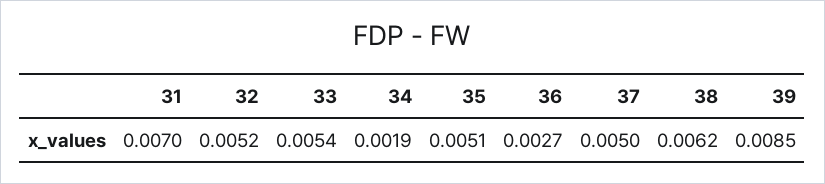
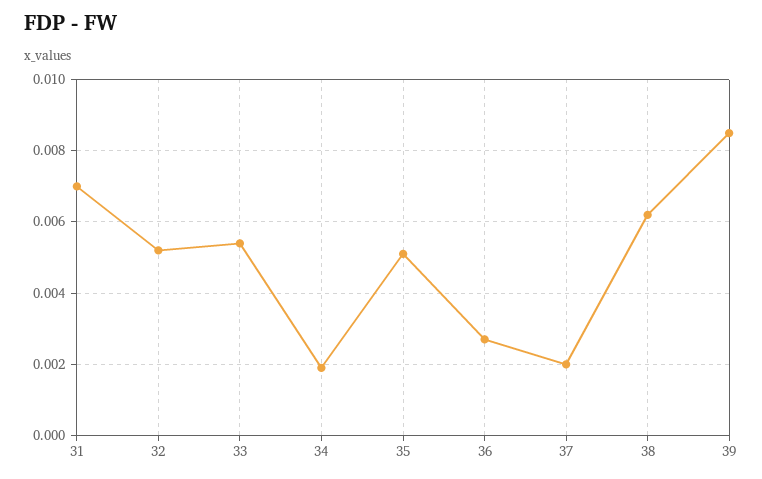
  {
    "31": 0.007,
    "32": 0.0052,
    "33": 0.0054,
    "34": 0.0019,
    "35": 0.0051,
    "36": 0.0027,
-   "37": 0.005,
+   "37": 0.002,
    "38": 0.0062,
    "39": 0.0085
  }

